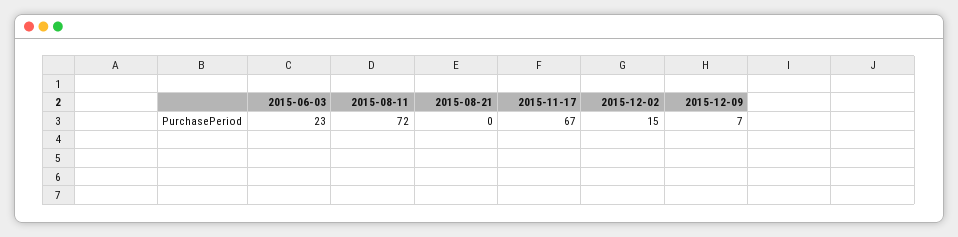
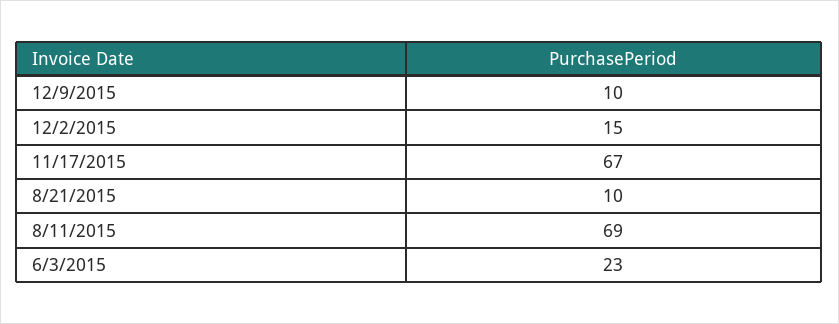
  {
    "2015-06-03": 23,
-   "2015-08-11": 72,
+   "2015-08-11": 69,
-   "2015-08-21": 0,
+   "2015-08-21": 10,
    "2015-11-17": 67,
    "2015-12-02": 15,
-   "2015-12-09": 7
+   "2015-12-09": 10
  }

